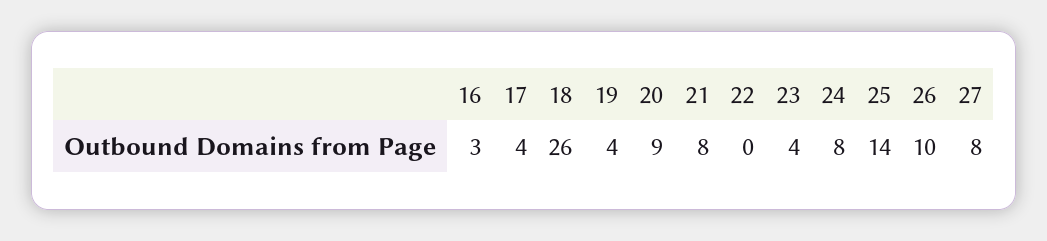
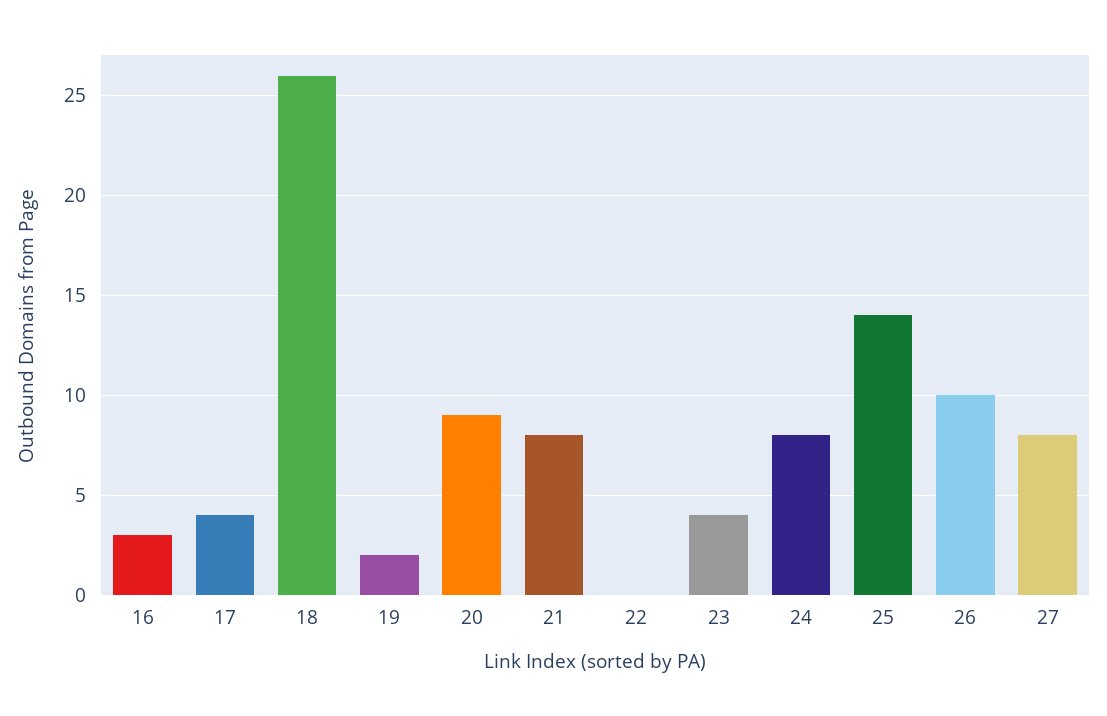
  {
    "16": 3,
    "17": 4,
    "18": 26,
-   "19": 4,
+   "19": 2,
    "20": 9,
    "21": 8,
    "22": 0,
    "23": 4,
    "24": 8,
    "25": 14,
    "26": 10,
    "27": 8
  }

